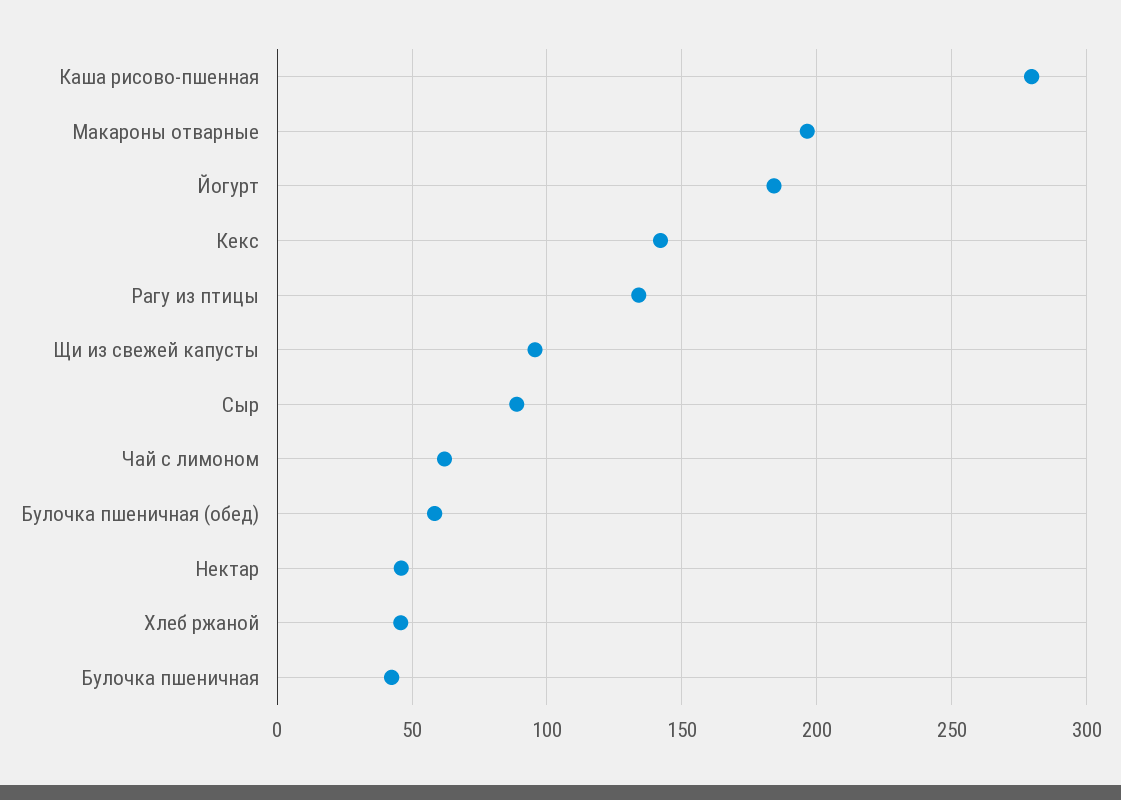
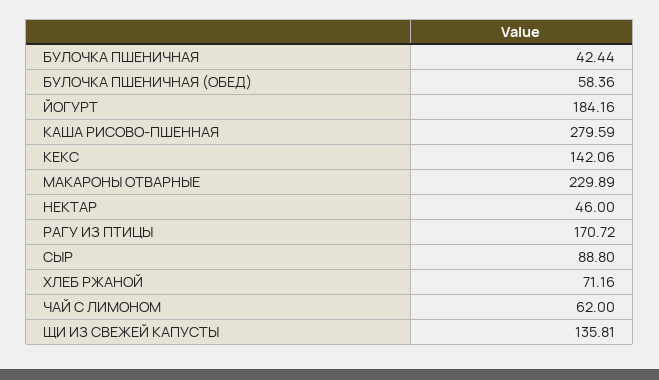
  {
    "Каша рисово-пшенная": 279.59,
-   "Макароны отварные": 195,
+   "Макароны отварные": 229.89,
    "Йогурт": 184.16,
    "Кекс": 142.06,
-   "Рагу из птицы": 135,
+   "Рагу из птицы": 170.72,
-   "Щи из свежей капусты": 95,
+   "Щи из свежей капусты": 135.81,
    "Сыр": 88.8,
    "Чай с лимоном": 62,
    "Булочка пшеничная (обед)": 58.36,
    "Нектар": 46,
-   "Хлеб ржаной": 45,
+   "Хлеб ржаной": 71.16,
    "Булочка пшеничная": 42.44
  }

